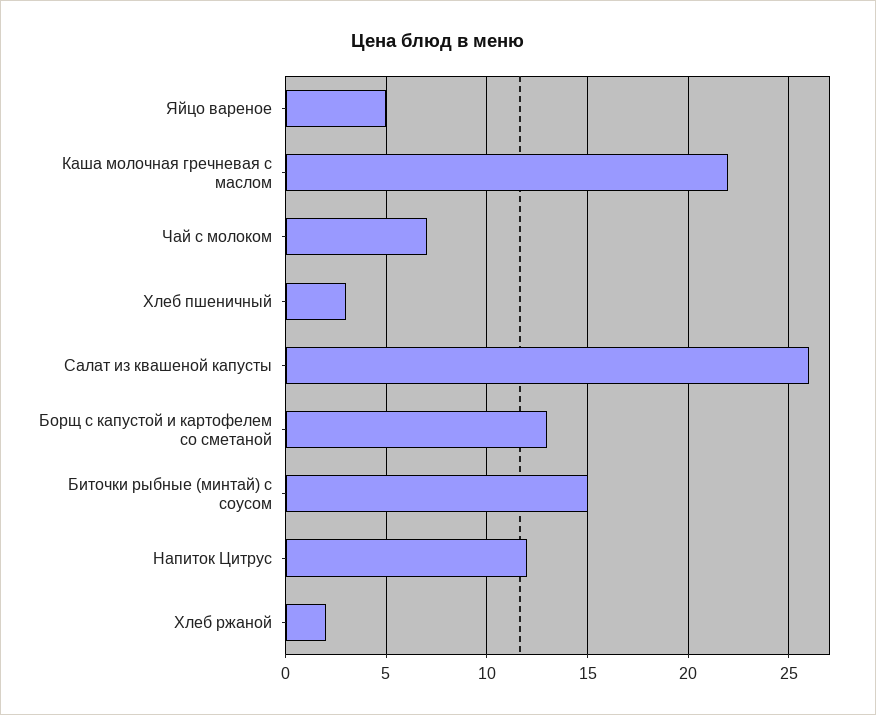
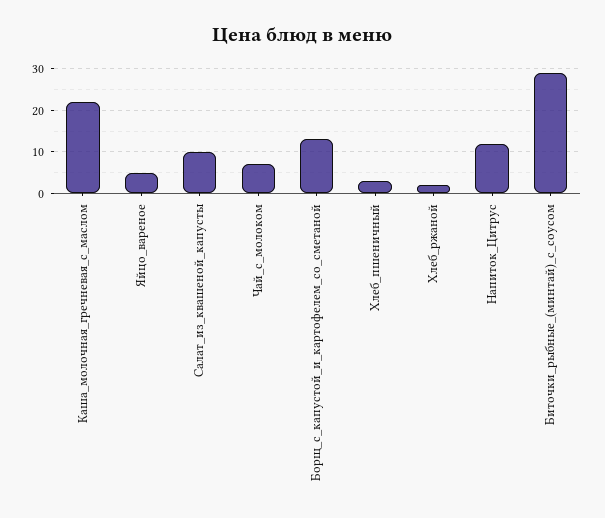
  {
    "Яйцо вареное": 5,
    "Каша молочная гречневая с маслом": 22,
    "Чай с молоком": 7,
    "Хлеб пшеничный": 3,
-   "Салат из квашеной капусты": 26,
+   "Салат из квашеной капусты": 10,
    "Борщ с капустой и картофелем со сметаной": 13,
-   "Биточки рыбные (минтай) с соусом": 15,
+   "Биточки рыбные (минтай) с соусом": 30,
    "Напиток Цитрус": 12,
    "Хлеб ржаной": 2
  }

